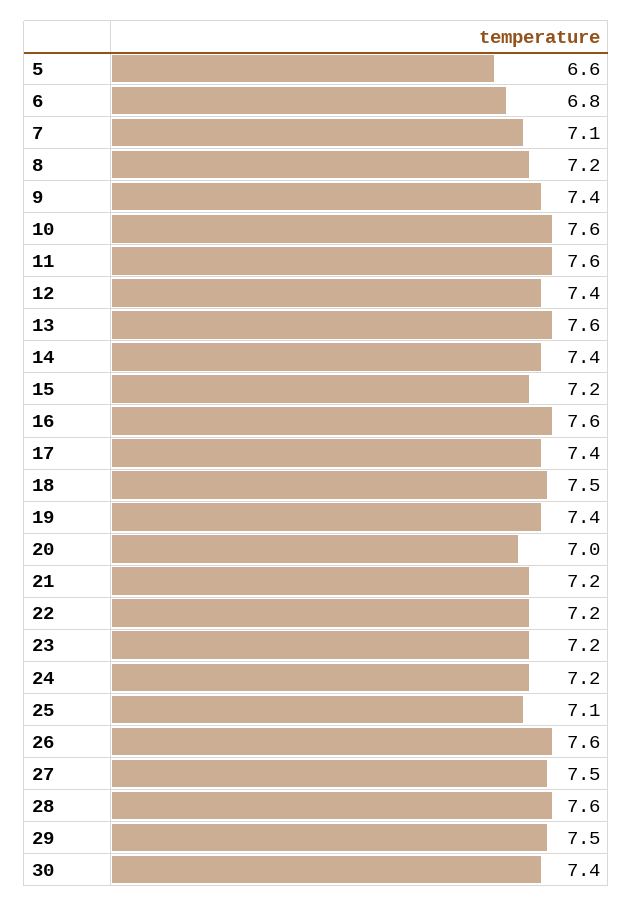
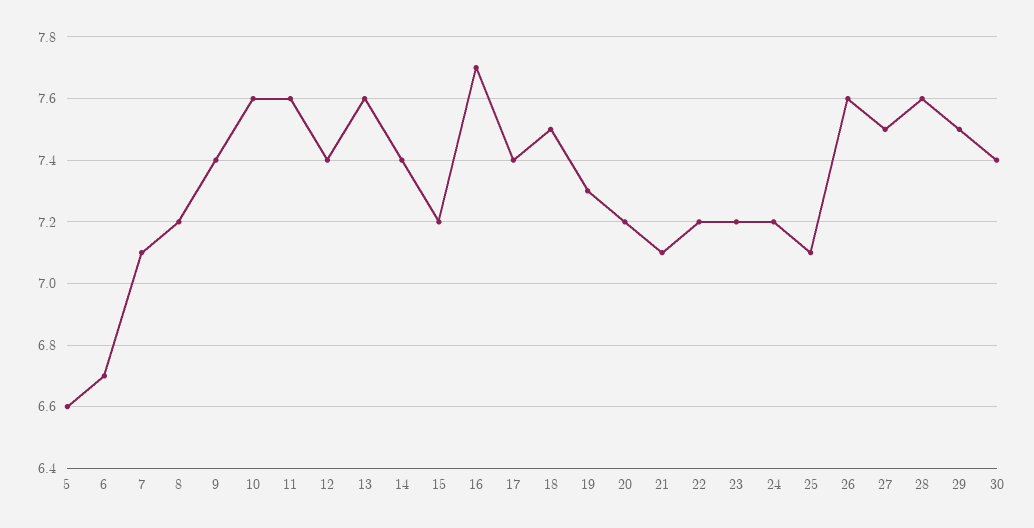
  {
    "5": 6.6,
-   "6": 6.8,
+   "6": 6.7,
    "7": 7.1,
    "8": 7.2,
    "9": 7.4,
    "10": 7.6,
    "11": 7.6,
    "12": 7.4,
    "13": 7.6,
    "14": 7.4,
    "15": 7.2,
-   "16": 7.6,
+   "16": 7.7,
    "17": 7.4,
    "18": 7.5,
-   "19": 7.4,
+   "19": 7.3,
-   "20": 7,
+   "20": 7.2,
-   "21": 7.2,
+   "21": 7.1,
    "22": 7.2,
    "23": 7.2,
    "24": 7.2,
    "25": 7.1,
    "26": 7.6,
    "27": 7.5,
    "28": 7.6,
    "29": 7.5,
    "30": 7.4
  }

